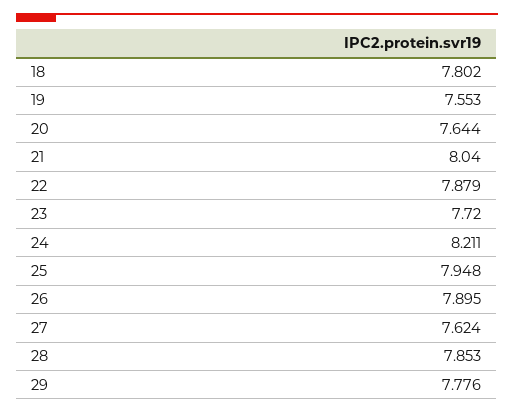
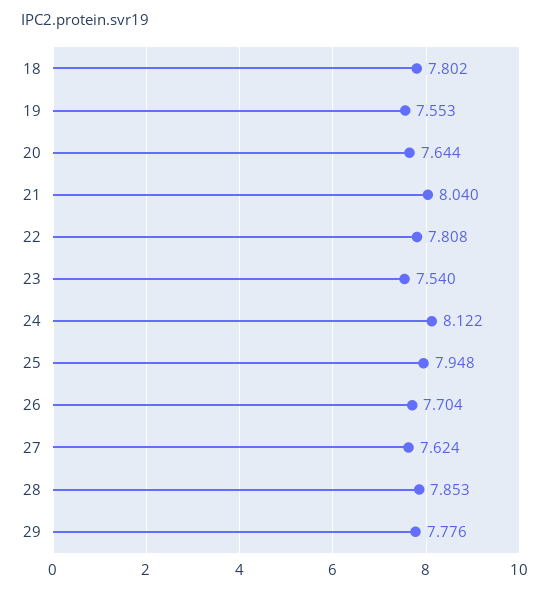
  {
    "18": 7.802,
    "19": 7.553,
    "20": 7.644,
    "21": 8.04,
-   "22": 7.879,
+   "22": 7.808,
-   "23": 7.72,
+   "23": 7.54,
-   "24": 8.211,
+   "24": 8.122,
    "25": 7.948,
-   "26": 7.895,
+   "26": 7.704,
    "27": 7.624,
    "28": 7.853,
    "29": 7.776
  }

